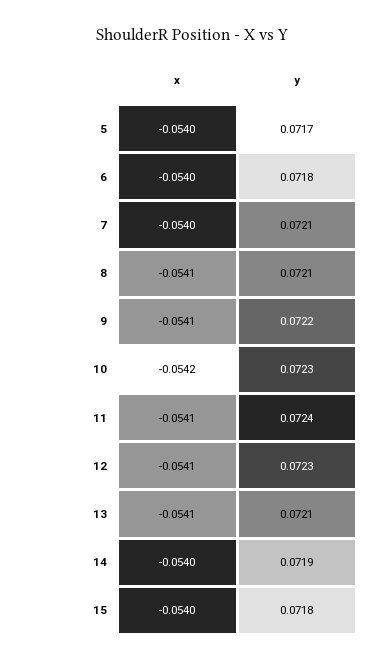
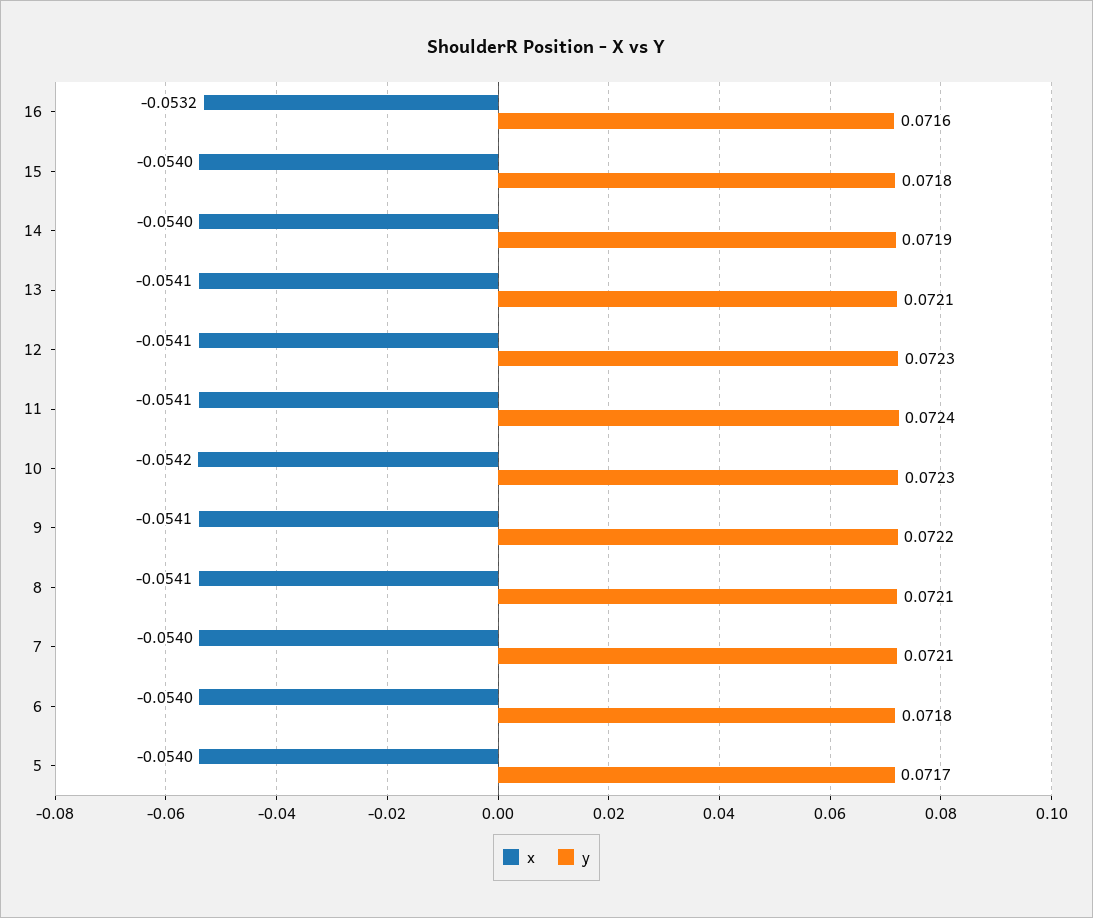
  {
    "x": {
      "5": -0.054,
      "6": -0.054,
      "7": -0.054,
      "8": -0.0541,
      "9": -0.0541,
      "10": -0.0542,
      "11": -0.0541,
      "12": -0.0541,
      "13": -0.0541,
      "14": -0.054,
-     "15": -0.054
+     "15": -0.054,
+     "16": -0.0532
    },
    "y": {
      "5": 0.0717,
      "6": 0.0718,
      "7": 0.0721,
      "8": 0.0721,
      "9": 0.0722,
      "10": 0.0723,
      "11": 0.0724,
      "12": 0.0723,
      "13": 0.0721,
      "14": 0.0719,
-     "15": 0.0718
+     "15": 0.0718,
+     "16": 0.0716
    }
  }

